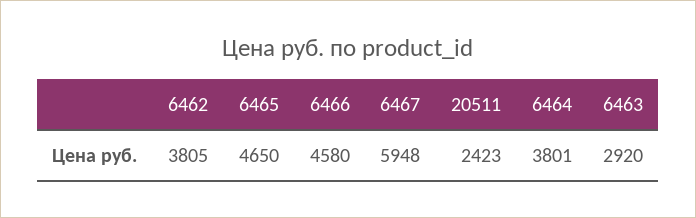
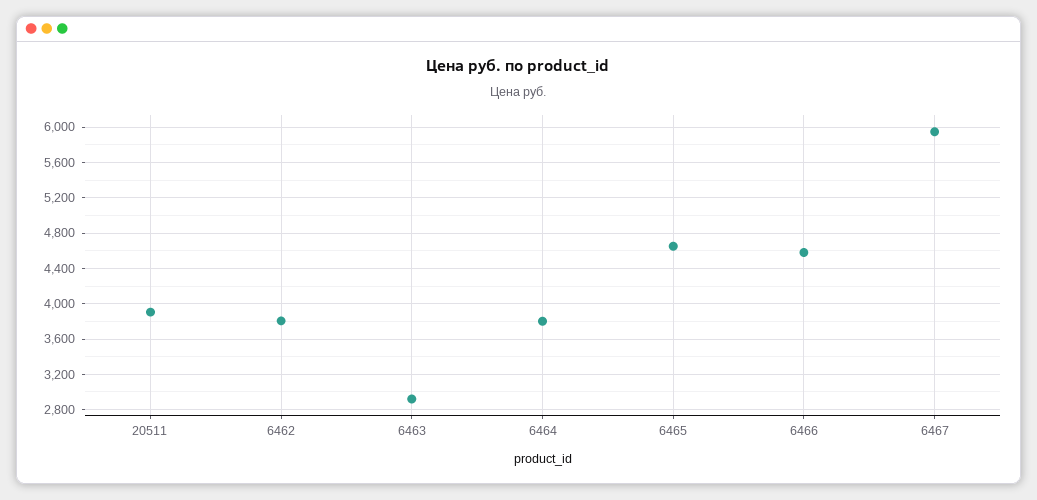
  {
    "6462": 3805,
    "6465": 4650,
    "6466": 4580,
    "6467": 5948,
-   "20511": 2423,
+   "20511": 3900,
    "6464": 3801,
    "6463": 2920
  }

